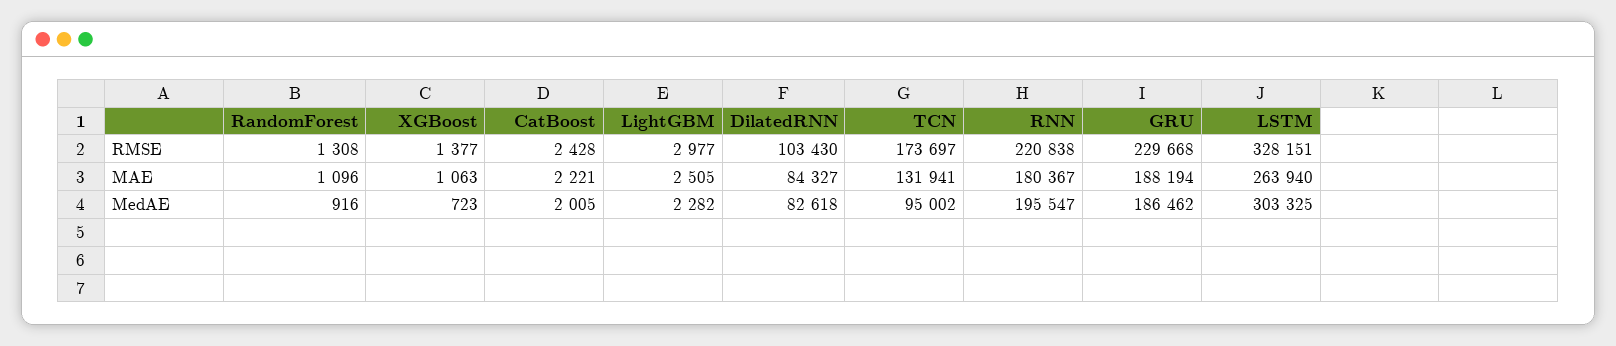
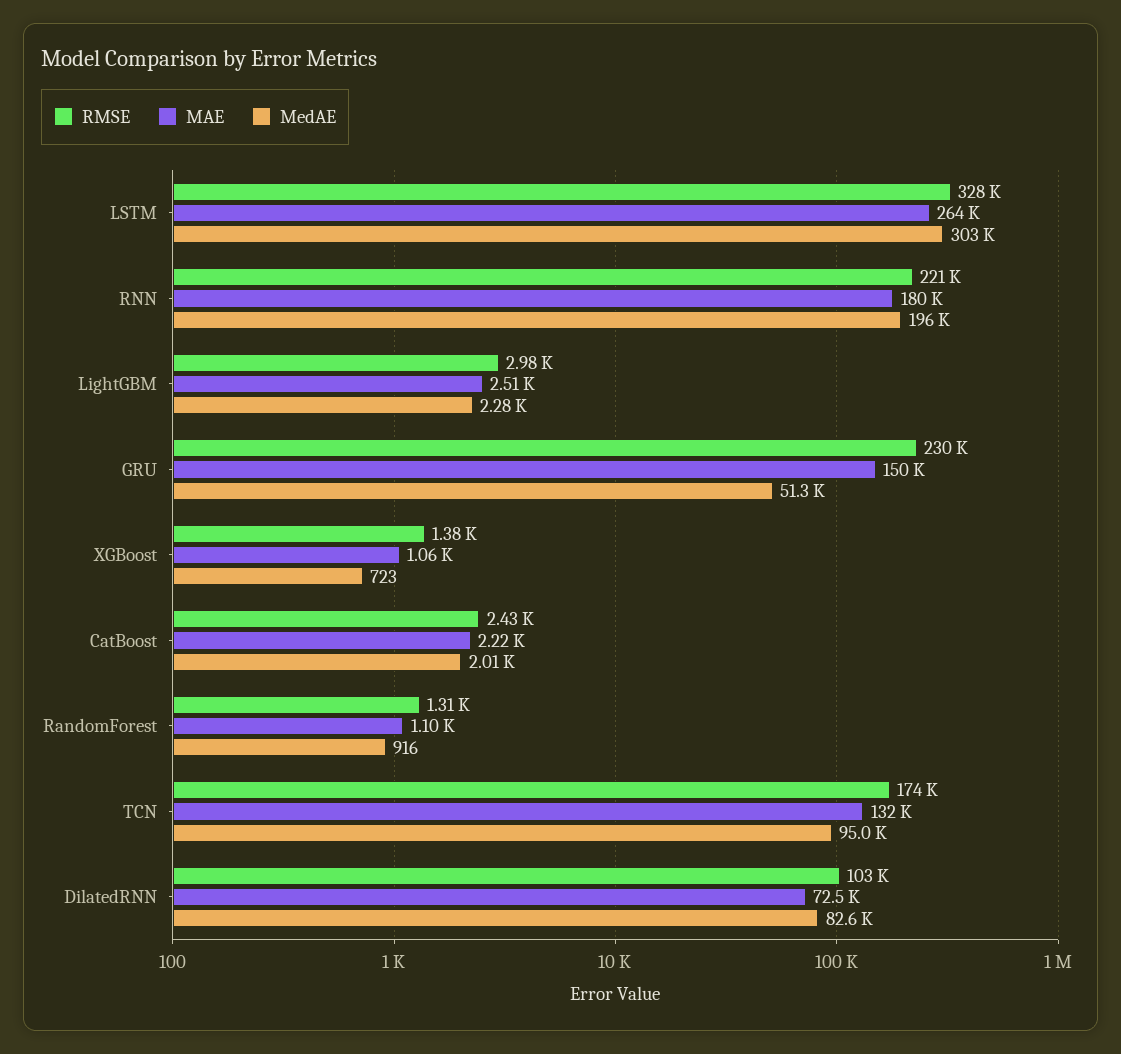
  {
    "RMSE": {
      "RandomForest": 1308,
      "XGBoost": 1377,
      "CatBoost": 2428,
      "LightGBM": 2977,
      "DilatedRNN": 103430,
      "TCN": 173697,
      "RNN": 220838,
      "GRU": 229668,
      "LSTM": 328151
    },
    "MAE": {
      "RandomForest": 1096,
      "XGBoost": 1063,
      "CatBoost": 2221,
      "LightGBM": 2505,
-     "DilatedRNN": 84327,
+     "DilatedRNN": 72500,
      "TCN": 131941,
      "RNN": 180367,
-     "GRU": 188194,
+     "GRU": 150000,
      "LSTM": 263940
    },
    "MedAE": {
      "RandomForest": 916,
      "XGBoost": 723,
      "CatBoost": 2005,
      "LightGBM": 2282,
      "DilatedRNN": 82618,
      "TCN": 95002,
      "RNN": 195547,
-     "GRU": 186462,
+     "GRU": 51300,
      "LSTM": 303325
    }
  }

